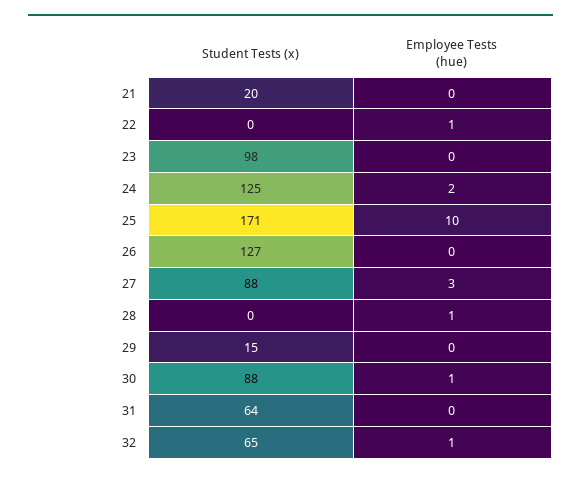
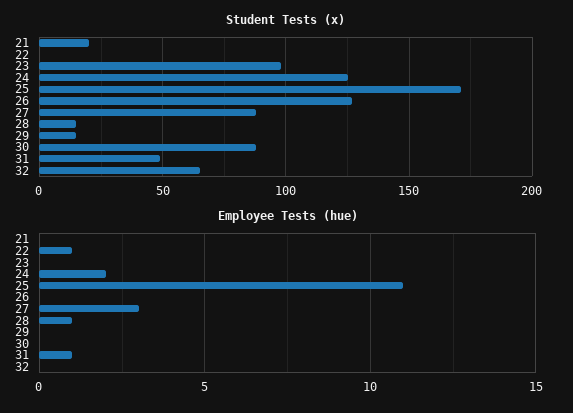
  {
    "Student Tests (x)": {
      "21": 20,
      "22": 0,
      "23": 98,
      "24": 125,
      "25": 171,
      "26": 127,
      "27": 88,
-     "28": 0,
+     "28": 15,
      "29": 15,
      "30": 88,
-     "31": 64,
+     "31": 50,
      "32": 65
    },
    "Employee Tests (hue)": {
      "21": 0,
      "22": 1,
      "23": 0,
      "24": 2,
-     "25": 10,
+     "25": 11,
      "26": 0,
      "27": 3,
      "28": 1,
      "29": 0,
-     "30": 1,
+     "30": 0,
-     "31": 0,
+     "31": 1,
-     "32": 1
+     "32": 0
    }
  }

